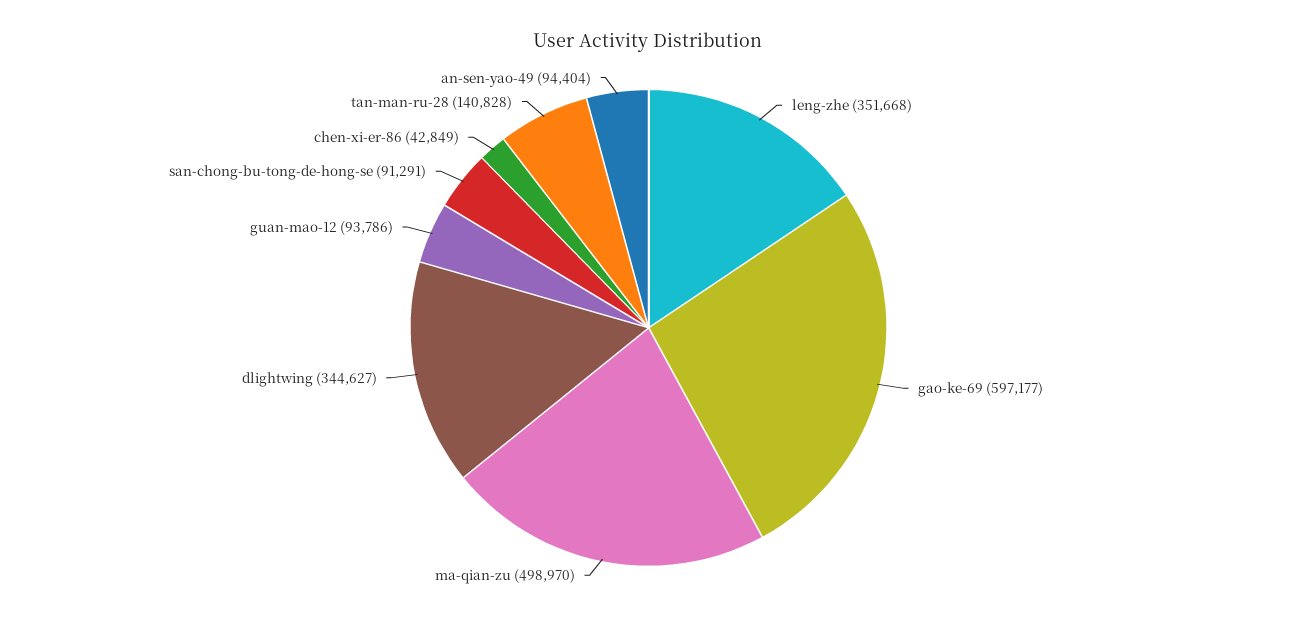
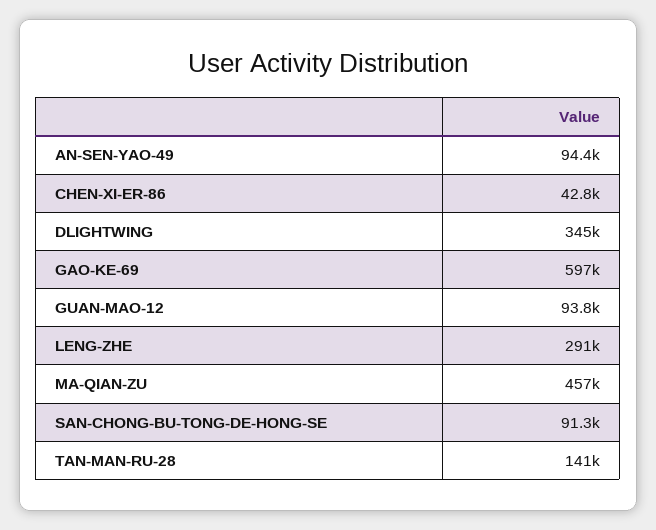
  {
-   "leng-zhe": 351668,
+   "leng-zhe": 291000,
    "gao-ke-69": 597177,
-   "ma-qian-zu": 498970,
+   "ma-qian-zu": 457000,
    "dlightwing": 344627,
    "guan-mao-12": 93786,
    "san-chong-bu-tong-de-hong-se": 91291,
    "chen-xi-er-86": 42849,
    "tan-man-ru-28": 140828,
    "an-sen-yao-49": 94404
  }

